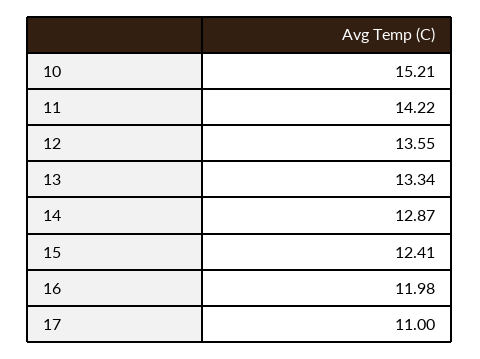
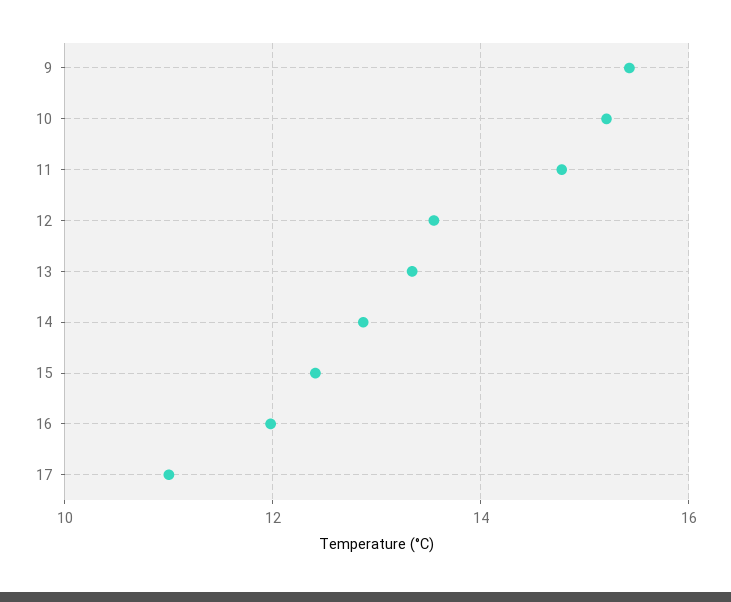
  {
    "10": 15.21,
-   "11": 14.22,
+   "11": 14.8,
    "12": 13.55,
    "13": 13.34,
    "14": 12.87,
    "15": 12.41,
    "16": 11.98,
-   "17": 11
+   "17": 11,
+   "9": 15.4
  }

